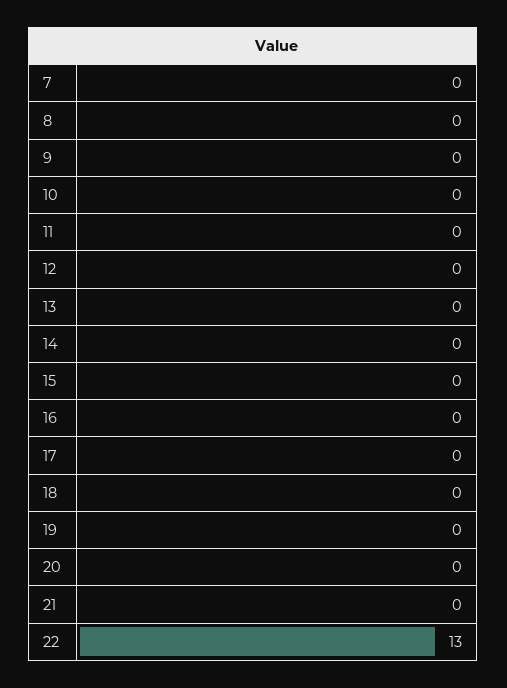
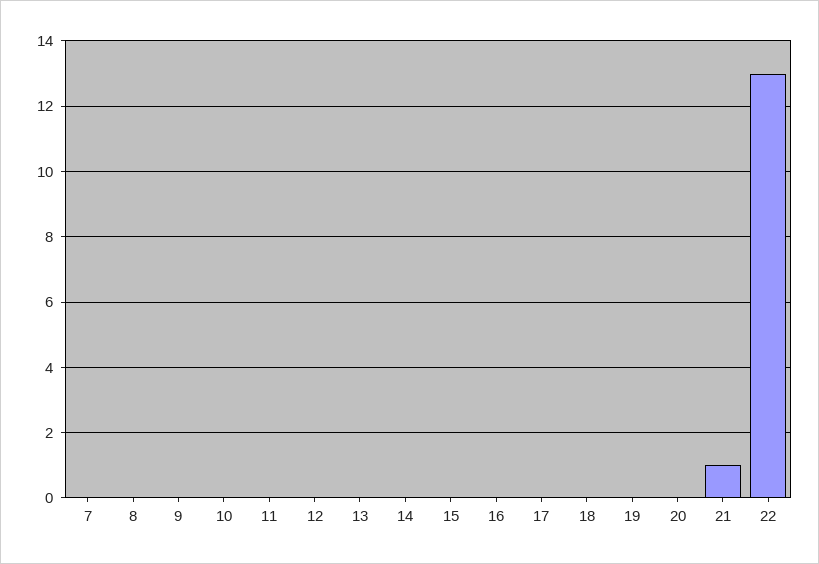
  {
    "7": 0,
    "8": 0,
    "9": 0,
    "10": 0,
    "11": 0,
    "12": 0,
    "13": 0,
    "14": 0,
    "15": 0,
    "16": 0,
    "17": 0,
    "18": 0,
    "19": 0,
    "20": 0,
-   "21": 0,
+   "21": 1,
    "22": 13
  }

